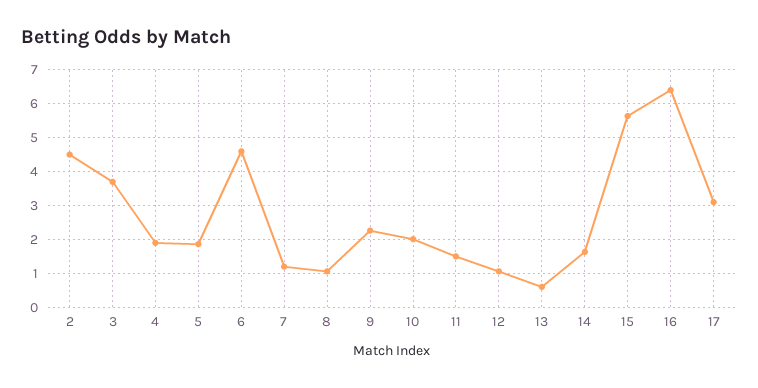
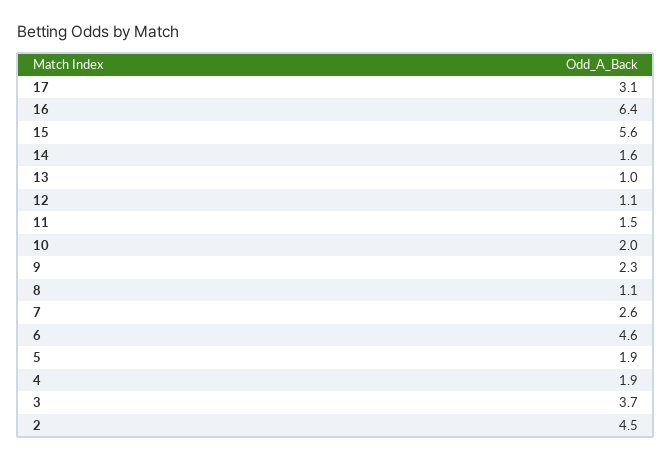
  {
    "2": 4.5,
    "3": 3.7,
    "4": 1.9,
    "5": 1.9,
    "6": 4.6,
-   "7": 1.2,
+   "7": 2.6,
    "8": 1.1,
    "9": 2.3,
    "10": 2,
    "11": 1.5,
    "12": 1.1,
-   "13": 0.6,
+   "13": 1,
    "14": 1.6,
    "15": 5.6,
    "16": 6.4,
    "17": 3.1
  }

